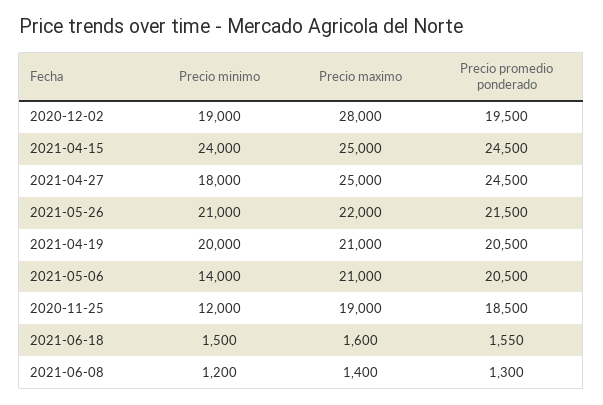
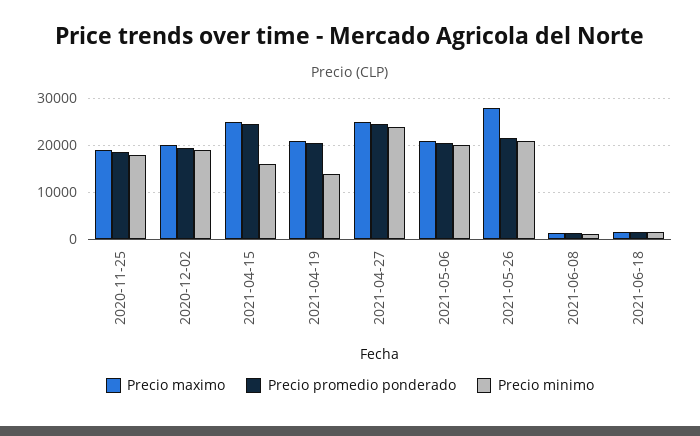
  {
    "Precio minimo": {
      "2020-12-02": 19000,
-     "2021-04-15": 24000,
+     "2021-04-15": 16000,
-     "2021-04-27": 18000,
+     "2021-04-27": 24000,
      "2021-05-26": 21000,
-     "2021-04-19": 20000,
+     "2021-04-19": 14000,
-     "2021-05-06": 14000,
+     "2021-05-06": 20000,
-     "2020-11-25": 12000,
+     "2020-11-25": 18000,
      "2021-06-18": 1500,
      "2021-06-08": 1200
    },
    "Precio maximo": {
-     "2020-12-02": 28000,
+     "2020-12-02": 20000,
      "2021-04-15": 25000,
      "2021-04-27": 25000,
-     "2021-05-26": 22000,
+     "2021-05-26": 28000,
      "2021-04-19": 21000,
      "2021-05-06": 21000,
      "2020-11-25": 19000,
      "2021-06-18": 1600,
      "2021-06-08": 1400
    },
    "Precio promedio ponderado": {
      "2020-12-02": 19500,
      "2021-04-15": 24500,
      "2021-04-27": 24500,
      "2021-05-26": 21500,
      "2021-04-19": 20500,
      "2021-05-06": 20500,
      "2020-11-25": 18500,
      "2021-06-18": 1550,
      "2021-06-08": 1300
    }
  }

